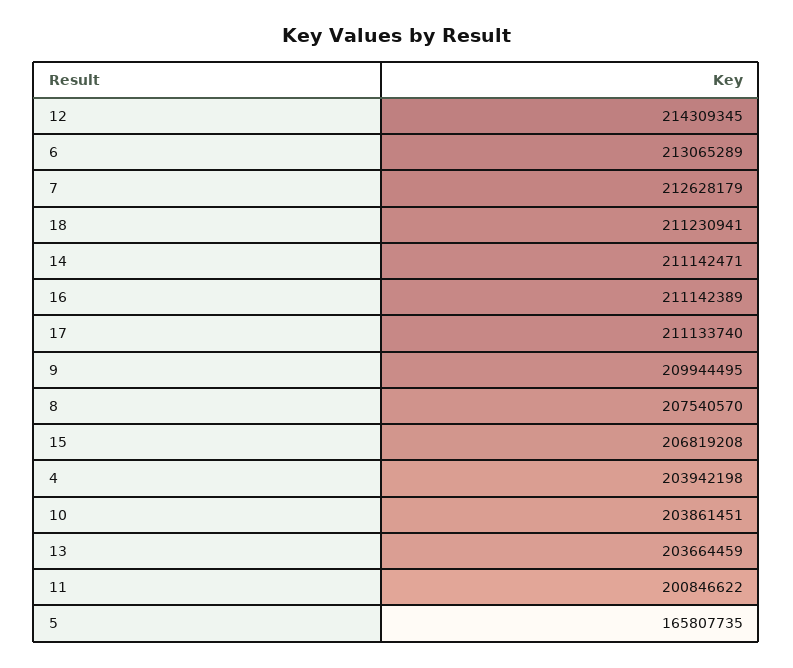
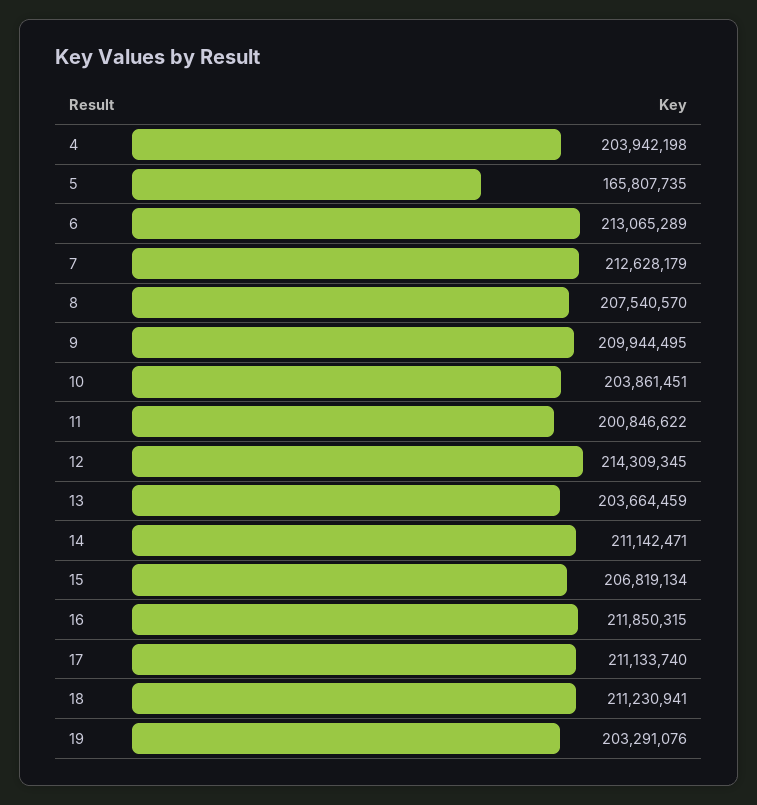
  {
    "12": 214309345,
    "6": 213065289,
    "7": 212628179,
    "18": 211230941,
    "14": 211142471,
-   "16": 211142389,
+   "16": 211850315,
    "17": 211133740,
    "9": 209944495,
    "8": 207540570,
-   "15": 206819208,
+   "15": 206819134,
    "4": 203942198,
    "10": 203861451,
    "13": 203664459,
    "11": 200846622,
-   "5": 165807735
+   "5": 165807735,
+   "19": 203291076
  }

